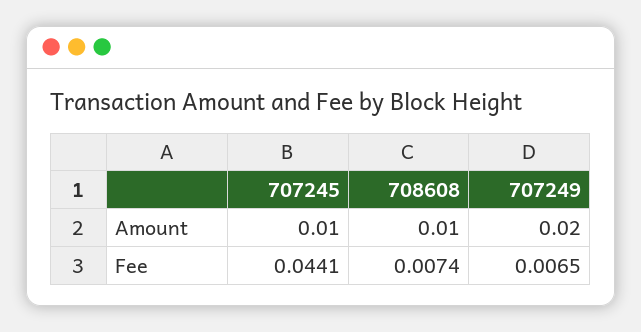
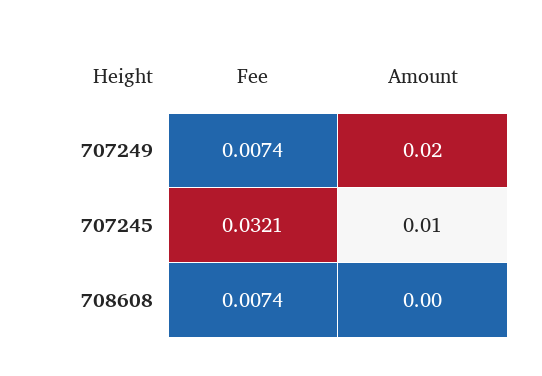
  {
    "707245": {
      "Amount": 0.01,
-     "Fee": 0.0441
+     "Fee": 0.0321
    },
    "708608": {
-     "Amount": 0.01,
+     "Amount": 0,
      "Fee": 0.0074
    },
    "707249": {
      "Amount": 0.02,
-     "Fee": 0.0065
+     "Fee": 0.0074
    }
  }

